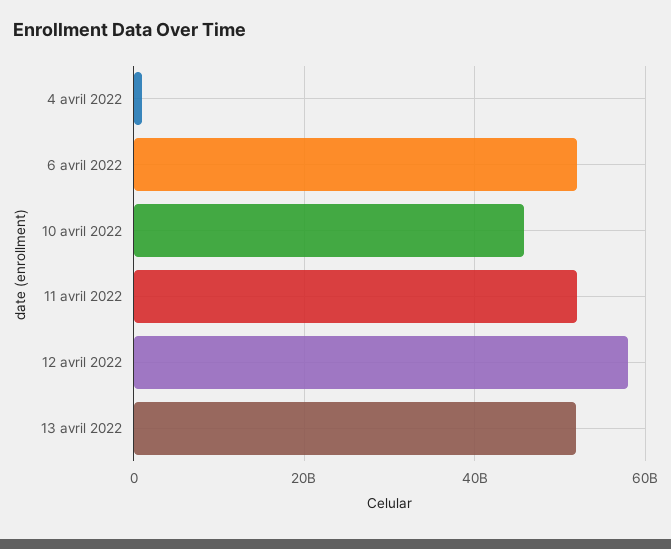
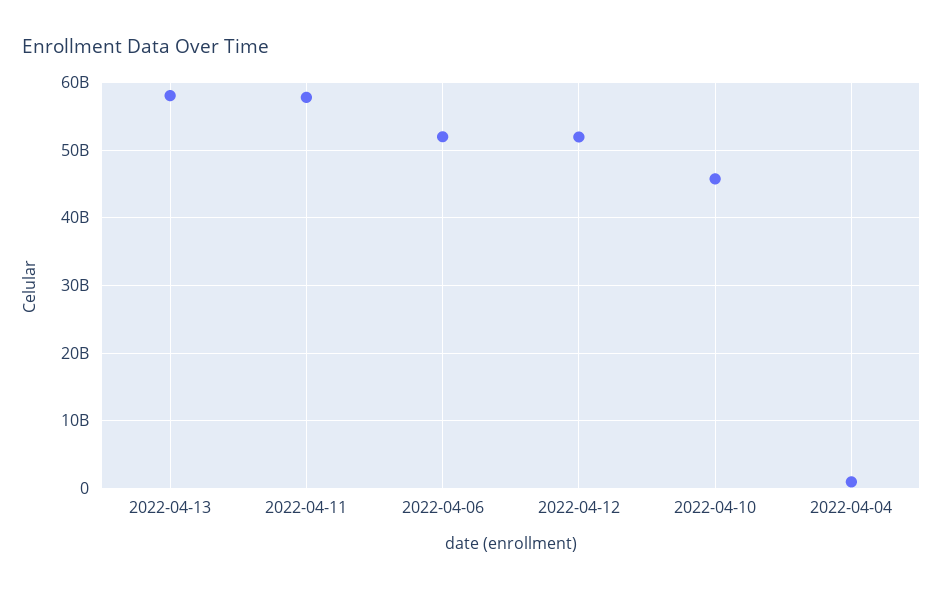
  {
    "4 avril 2022": 1000000000,
    "6 avril 2022": 52000000000,
    "10 avril 2022": 46000000000,
-   "11 avril 2022": 52000000000,
+   "11 avril 2022": 58000000000,
-   "12 avril 2022": 58000000000,
+   "12 avril 2022": 52000000000,
-   "13 avril 2022": 52000000000
+   "13 avril 2022": 58000000000
  }

